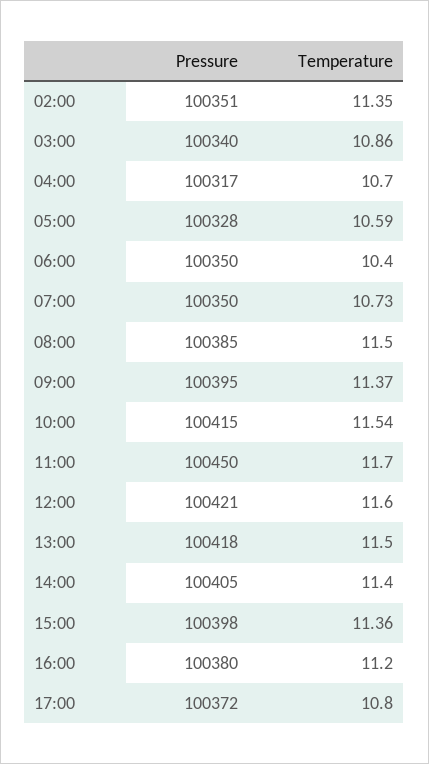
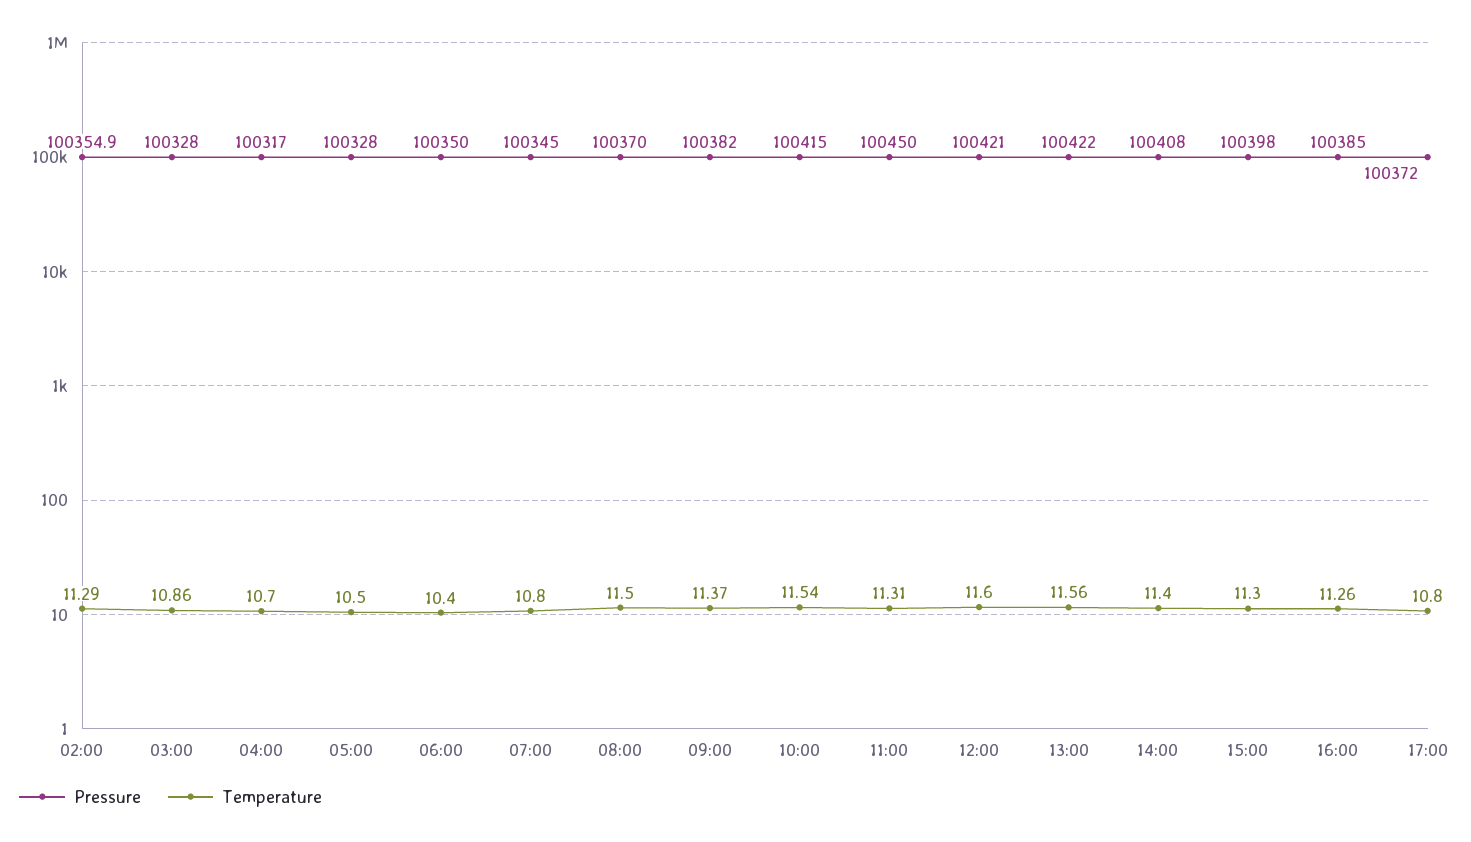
  {
    "Pressure": {
-     "02:00": 100351,
+     "02:00": 100354.9,
-     "03:00": 100340,
+     "03:00": 100328,
      "04:00": 100317,
      "05:00": 100328,
      "06:00": 100350,
-     "07:00": 100350,
+     "07:00": 100345,
-     "08:00": 100385,
+     "08:00": 100370,
-     "09:00": 100395,
+     "09:00": 100382,
      "10:00": 100415,
      "11:00": 100450,
      "12:00": 100421,
-     "13:00": 100418,
+     "13:00": 100422,
-     "14:00": 100405,
+     "14:00": 100408,
      "15:00": 100398,
-     "16:00": 100380,
+     "16:00": 100385,
      "17:00": 100372
    },
    "Temperature": {
-     "02:00": 11.35,
+     "02:00": 11.29,
      "03:00": 10.86,
      "04:00": 10.7,
-     "05:00": 10.59,
+     "05:00": 10.5,
      "06:00": 10.4,
-     "07:00": 10.73,
+     "07:00": 10.8,
      "08:00": 11.5,
      "09:00": 11.37,
      "10:00": 11.54,
-     "11:00": 11.7,
+     "11:00": 11.31,
      "12:00": 11.6,
-     "13:00": 11.5,
+     "13:00": 11.56,
      "14:00": 11.4,
-     "15:00": 11.36,
+     "15:00": 11.3,
-     "16:00": 11.2,
+     "16:00": 11.26,
      "17:00": 10.8
    }
  }

